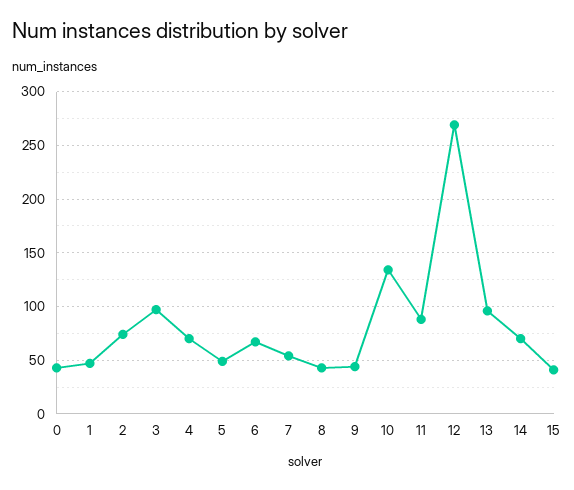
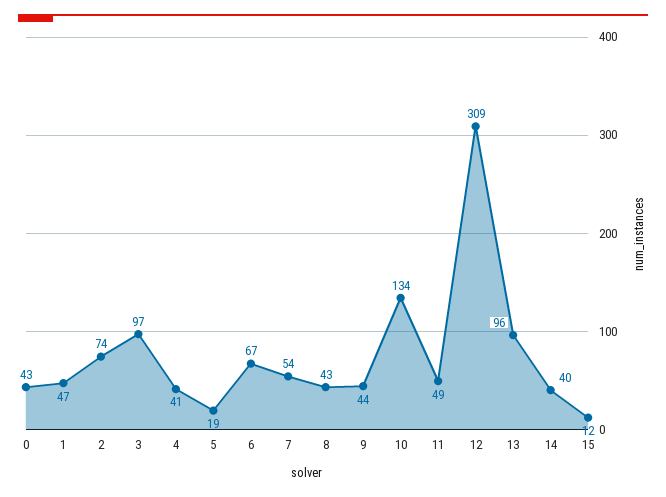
  {
    "0": 43,
    "1": 47,
    "2": 74,
    "3": 97,
-   "4": 70,
+   "4": 41,
-   "5": 50,
+   "5": 19,
    "6": 67,
    "7": 54,
    "8": 43,
    "9": 44,
    "10": 134,
-   "11": 90,
+   "11": 49,
-   "12": 270,
+   "12": 309,
    "13": 96,
-   "14": 70,
+   "14": 40,
-   "15": 40
+   "15": 12
  }

